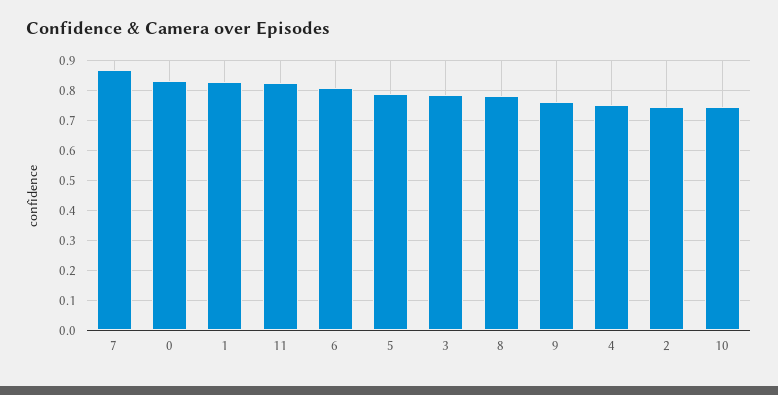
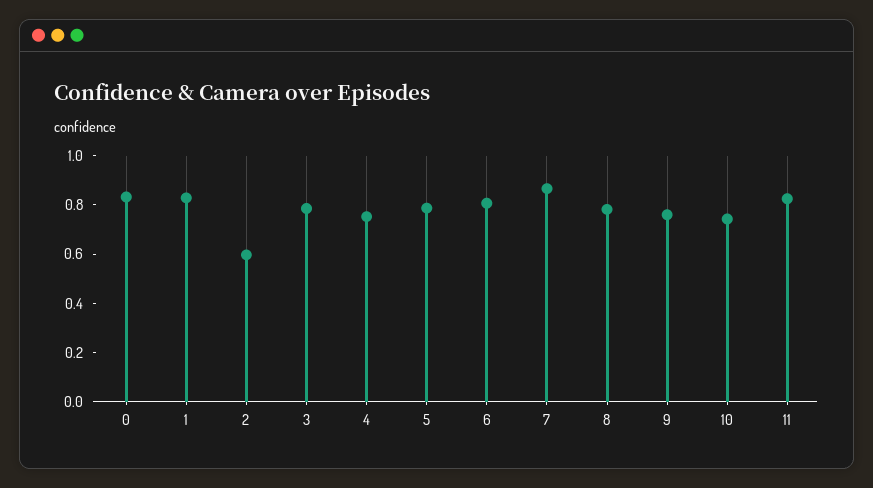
  {
    "7": 0.86,
    "0": 0.84,
    "1": 0.82,
    "11": 0.82,
    "6": 0.8,
    "5": 0.78,
    "3": 0.78,
    "8": 0.78,
    "9": 0.76,
    "4": 0.76,
-   "2": 0.74,
+   "2": 0.6,
    "10": 0.74
  }

